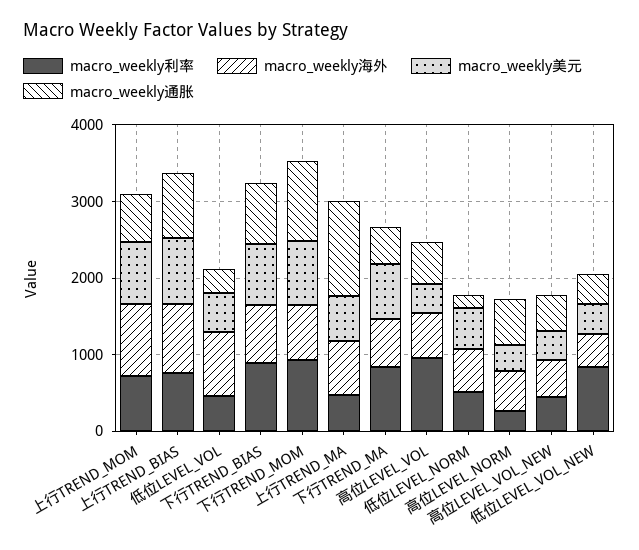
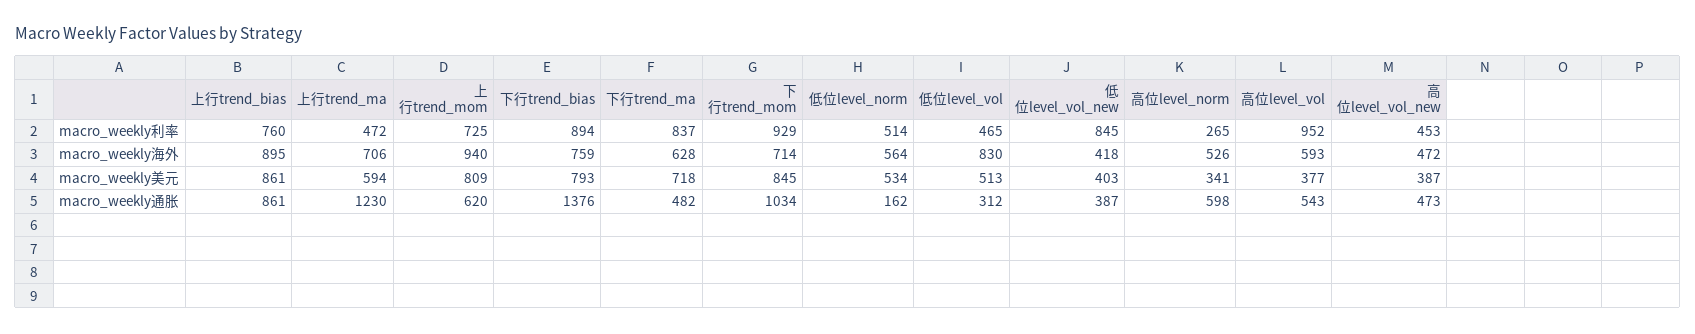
  {
    "macro_weekly利率": {
      "上行TREND_MOM": 725,
      "上行TREND_BIAS": 760,
      "低位LEVEL_VOL": 465,
      "下行TREND_BIAS": 894,
      "下行TREND_MOM": 929,
      "上行TREND_MA": 472,
      "下行TREND_MA": 837,
      "高位LEVEL_VOL": 952,
      "低位LEVEL_NORM": 514,
      "高位LEVEL_NORM": 265,
      "高位LEVEL_VOL_NEW": 453,
      "低位LEVEL_VOL_NEW": 845
    },
    "macro_weekly海外": {
      "上行TREND_MOM": 940,
      "上行TREND_BIAS": 895,
      "低位LEVEL_VOL": 830,
      "下行TREND_BIAS": 759,
      "下行TREND_MOM": 714,
      "上行TREND_MA": 706,
      "下行TREND_MA": 628,
      "高位LEVEL_VOL": 593,
      "低位LEVEL_NORM": 564,
      "高位LEVEL_NORM": 526,
      "高位LEVEL_VOL_NEW": 472,
      "低位LEVEL_VOL_NEW": 418
    },
    "macro_weekly美元": {
      "上行TREND_MOM": 809,
      "上行TREND_BIAS": 861,
      "低位LEVEL_VOL": 513,
      "下行TREND_BIAS": 793,
      "下行TREND_MOM": 845,
      "上行TREND_MA": 594,
      "下行TREND_MA": 718,
      "高位LEVEL_VOL": 377,
      "低位LEVEL_NORM": 534,
      "高位LEVEL_NORM": 341,
      "高位LEVEL_VOL_NEW": 387,
      "低位LEVEL_VOL_NEW": 403
    },
    "macro_weekly通胀": {
      "上行TREND_MOM": 620,
      "上行TREND_BIAS": 861,
      "低位LEVEL_VOL": 312,
-     "下行TREND_BIAS": 800,
+     "下行TREND_BIAS": 1376,
      "下行TREND_MOM": 1034,
      "上行TREND_MA": 1230,
      "下行TREND_MA": 482,
      "高位LEVEL_VOL": 543,
      "低位LEVEL_NORM": 162,
      "高位LEVEL_NORM": 598,
      "高位LEVEL_VOL_NEW": 473,
      "低位LEVEL_VOL_NEW": 387
    }
  }

